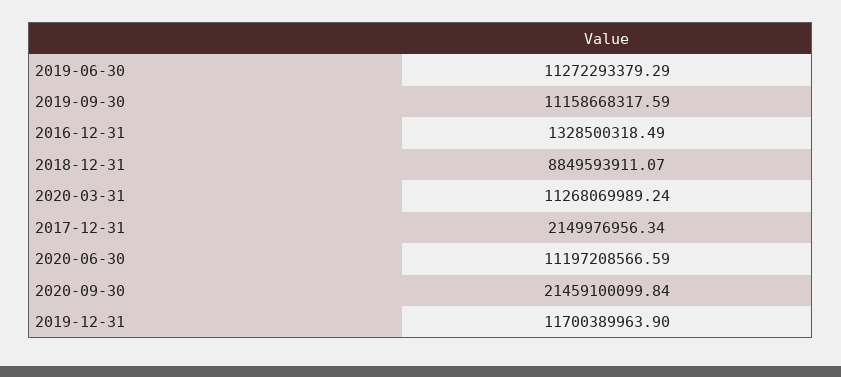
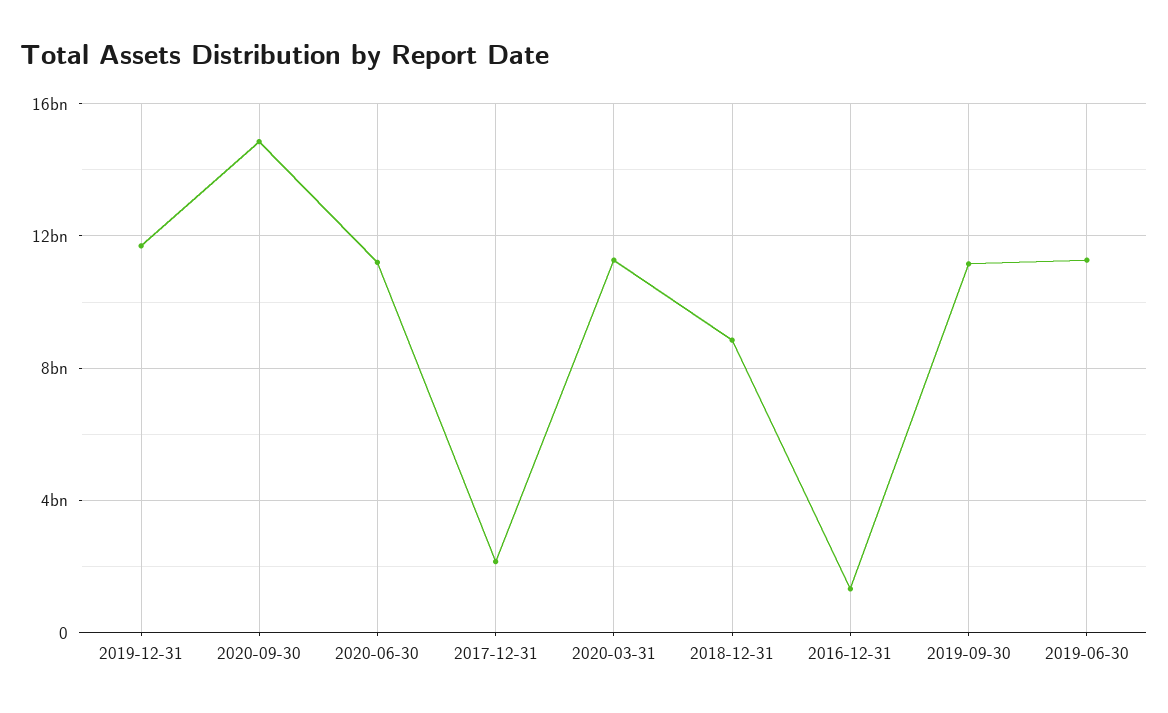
  {
    "2019-06-30": 11272293379.29,
    "2019-09-30": 11158668317.59,
    "2016-12-31": 1328500318.49,
    "2018-12-31": 8849593911.07,
    "2020-03-31": 11268069989.24,
    "2017-12-31": 2149976956.34,
    "2020-06-30": 11197208566.59,
-   "2020-09-30": 21459100099.84,
+   "2020-09-30": 15000000000,
    "2019-12-31": 11700389963.9
  }

